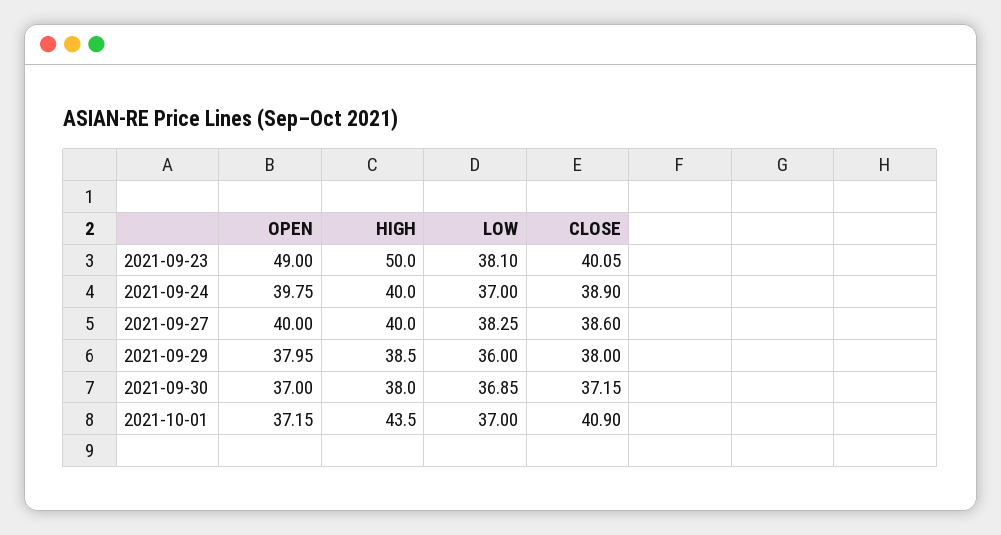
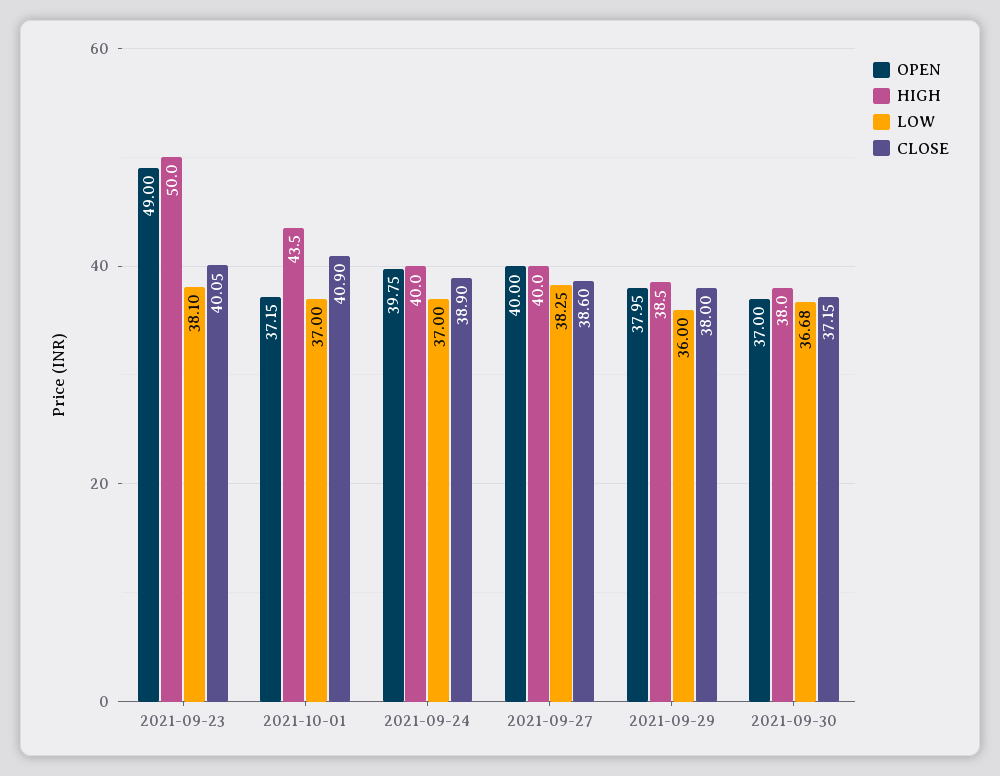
  {
    "OPEN": {
      "2021-09-23": 49,
      "2021-09-24": 39.75,
      "2021-09-27": 40,
      "2021-09-29": 37.95,
      "2021-09-30": 37,
      "2021-10-01": 37.15
    },
    "HIGH": {
      "2021-09-23": 50,
      "2021-09-24": 40,
      "2021-09-27": 40,
      "2021-09-29": 38.5,
      "2021-09-30": 38,
      "2021-10-01": 43.5
    },
    "LOW": {
      "2021-09-23": 38.1,
      "2021-09-24": 37,
      "2021-09-27": 38.25,
      "2021-09-29": 36,
-     "2021-09-30": 36.85,
+     "2021-09-30": 36.68,
      "2021-10-01": 37
    },
    "CLOSE": {
      "2021-09-23": 40.05,
      "2021-09-24": 38.9,
      "2021-09-27": 38.6,
      "2021-09-29": 38,
      "2021-09-30": 37.15,
      "2021-10-01": 40.9
    }
  }

